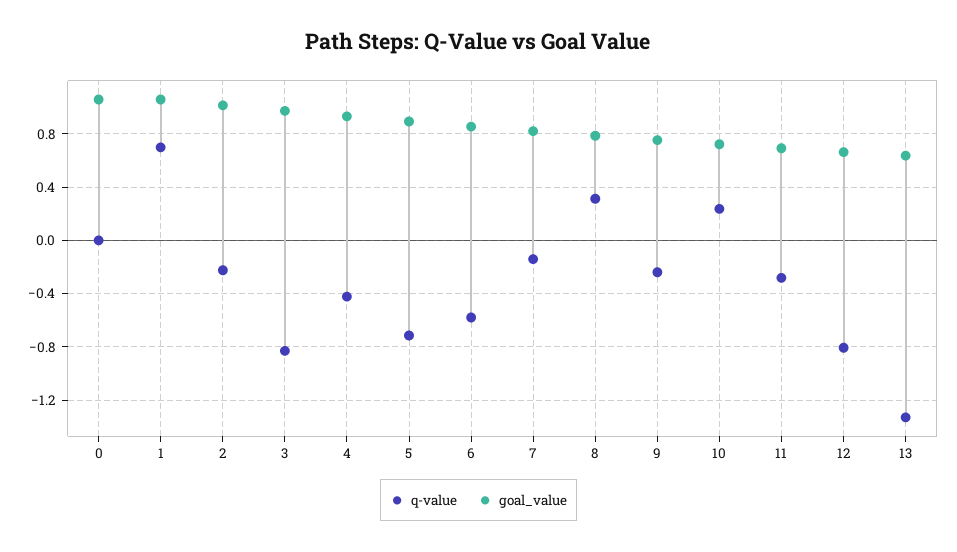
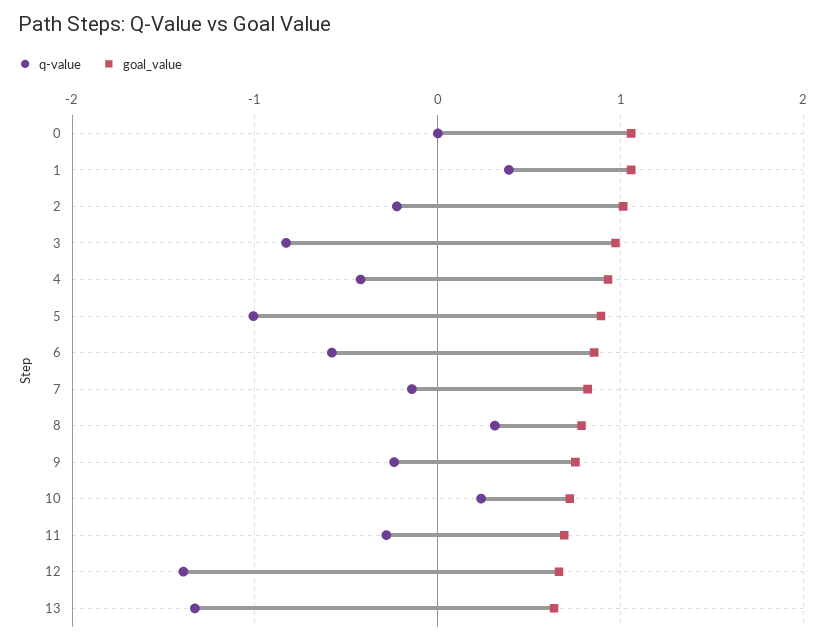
  {
    "q-value": {
      "0": 0,
-     "1": 0.7,
+     "1": 0.4,
      "2": -0.2,
      "3": -0.85,
      "4": -0.4,
-     "5": -0.7,
+     "5": -1,
      "6": -0.6,
      "7": -0.15,
      "8": 0.3,
      "9": -0.25,
      "10": 0.25,
      "11": -0.3,
-     "12": -0.8,
+     "12": -1.4,
      "13": -1.35
    },
    "goal_value": {
      "0": 1.05,
      "1": 1.05,
      "2": 1,
      "3": 0.95,
      "4": 0.95,
      "5": 0.9,
      "6": 0.85,
      "7": 0.8,
      "8": 0.8,
      "9": 0.75,
      "10": 0.7,
      "11": 0.7,
      "12": 0.65,
      "13": 0.65
    }
  }

